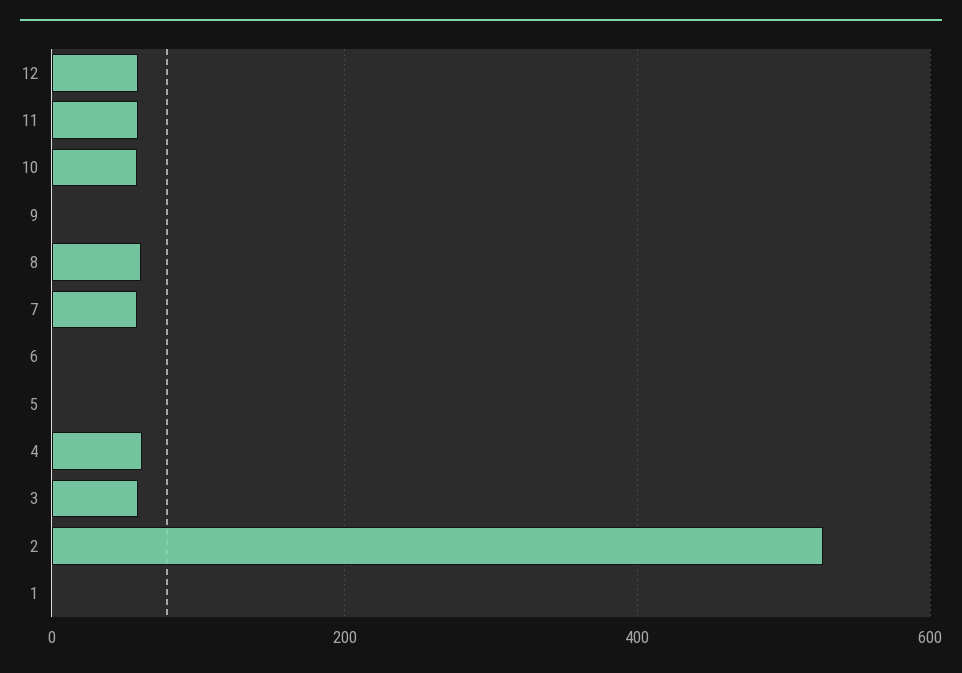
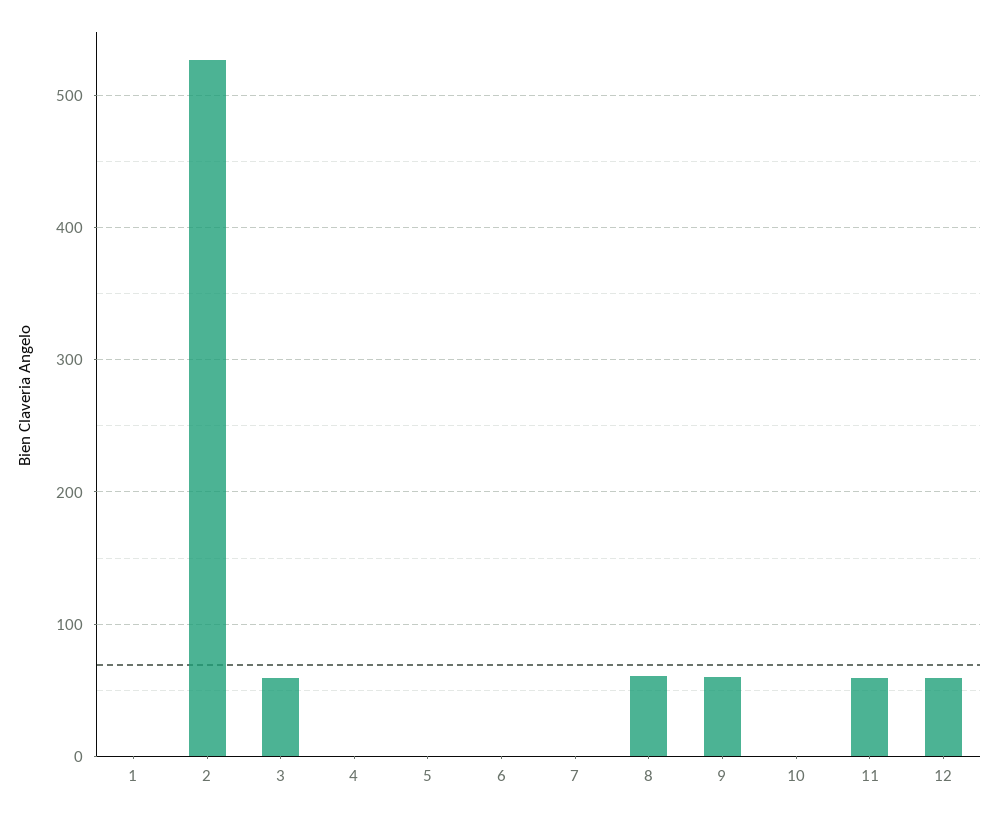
  {
    "12": 60,
    "11": 60,
-   "10": 60,
+   "10": 0,
-   "9": 0,
+   "9": 60,
    "8": 60,
-   "7": 60,
+   "7": 0,
    "6": 0,
    "5": 0,
-   "4": 60,
+   "4": 0,
    "3": 60,
    "2": 530,
    "1": 0
  }

